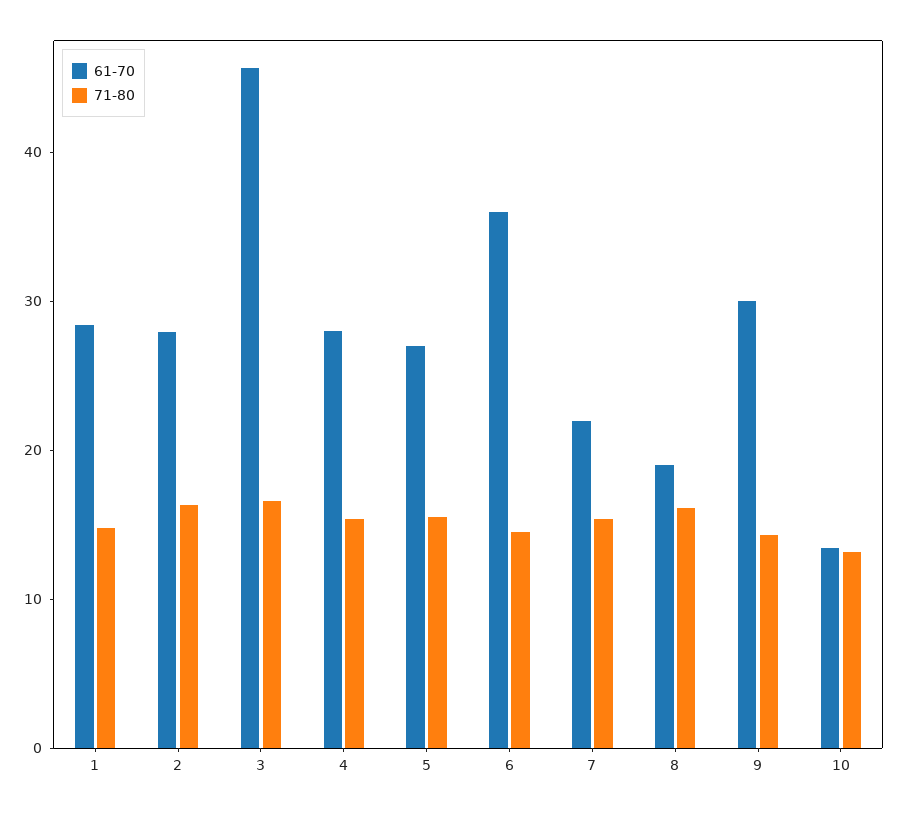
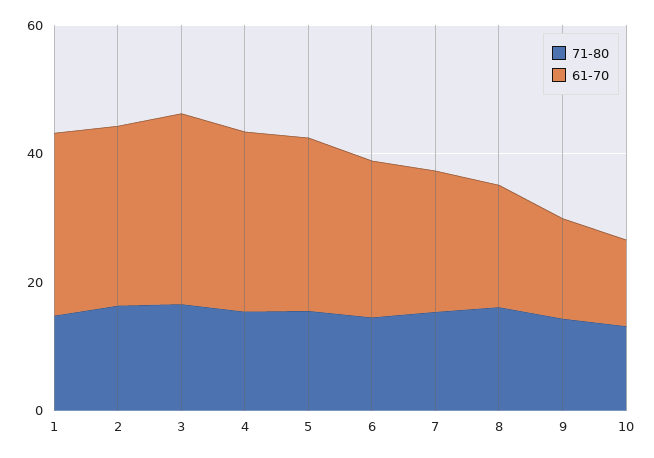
  {
    "61-70": {
      "1": 28,
      "2": 28,
-     "3": 46,
+     "3": 30,
      "4": 28,
      "5": 26,
-     "6": 36,
+     "6": 25,
      "7": 22,
      "8": 20,
-     "9": 30,
+     "9": 15,
      "10": 14
    },
    "71-80": {
      "1": 14,
      "2": 16,
      "3": 16,
      "4": 16,
      "5": 16,
      "6": 14,
      "7": 16,
      "8": 16,
      "9": 14,
      "10": 14
    }
  }

